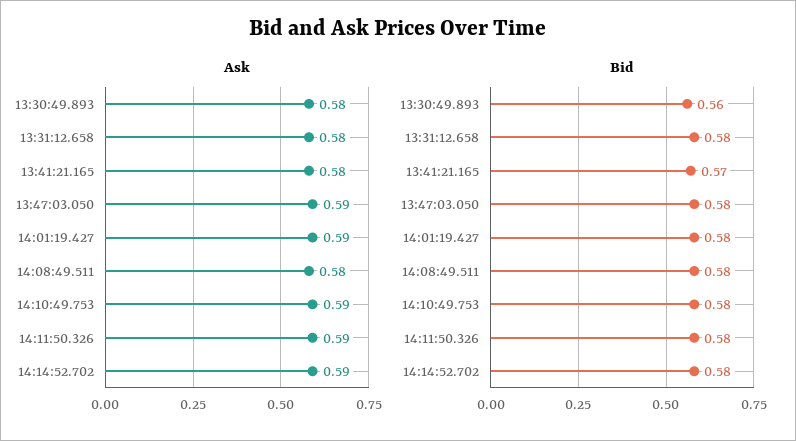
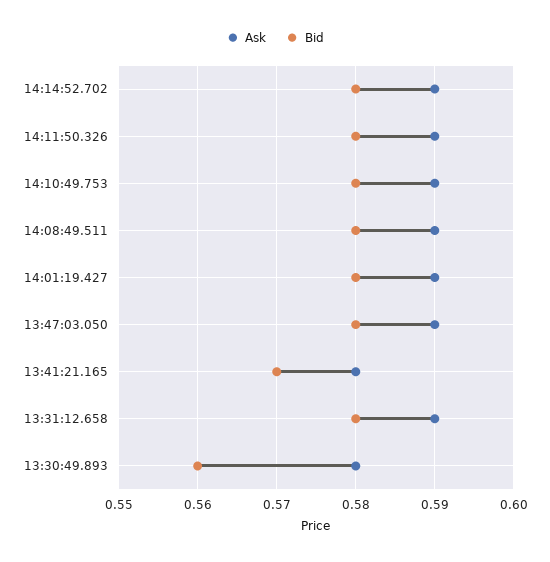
  {
    "Ask": {
      "13:30:49.893": 0.58,
-     "13:31:12.658": 0.58,
+     "13:31:12.658": 0.59,
      "13:41:21.165": 0.58,
      "13:47:03.050": 0.59,
      "14:01:19.427": 0.59,
-     "14:08:49.511": 0.58,
+     "14:08:49.511": 0.59,
      "14:10:49.753": 0.59,
      "14:11:50.326": 0.59,
      "14:14:52.702": 0.59
    },
    "Bid": {
      "13:30:49.893": 0.56,
      "13:31:12.658": 0.58,
      "13:41:21.165": 0.57,
      "13:47:03.050": 0.58,
      "14:01:19.427": 0.58,
      "14:08:49.511": 0.58,
      "14:10:49.753": 0.58,
      "14:11:50.326": 0.58,
      "14:14:52.702": 0.58
    }
  }

